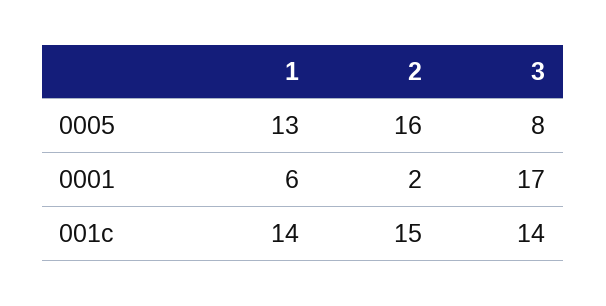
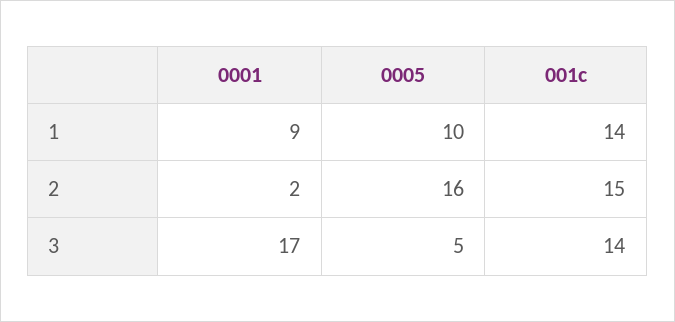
  {
    "1": {
-     "0005": 13,
+     "0005": 10,
-     "0001": 6,
+     "0001": 9,
      "001c": 14
    },
    "2": {
      "0005": 16,
      "0001": 2,
      "001c": 15
    },
    "3": {
-     "0005": 8,
+     "0005": 5,
      "0001": 17,
      "001c": 14
    }
  }

